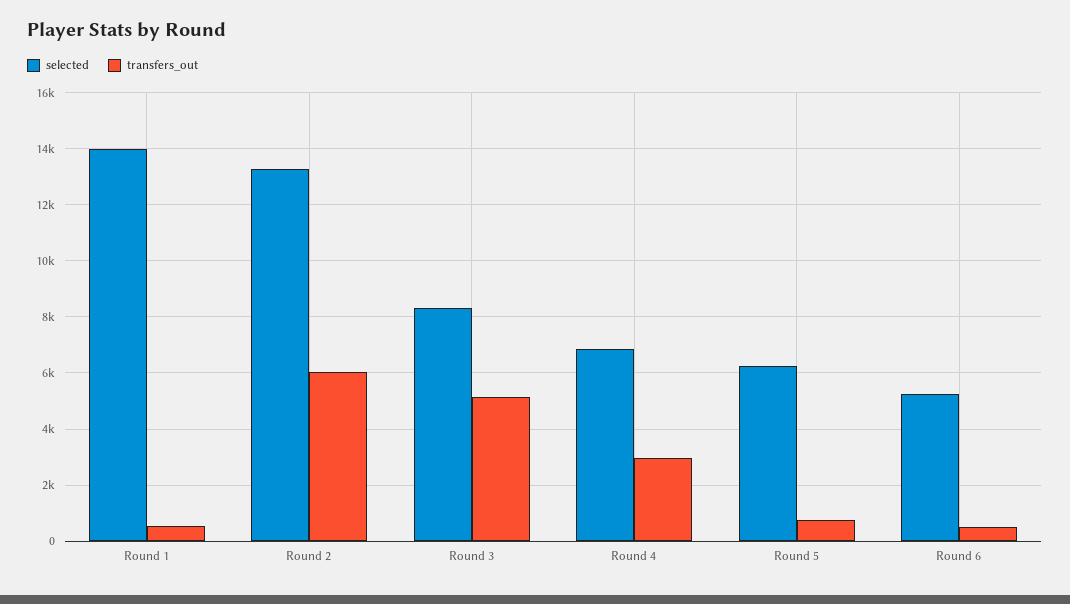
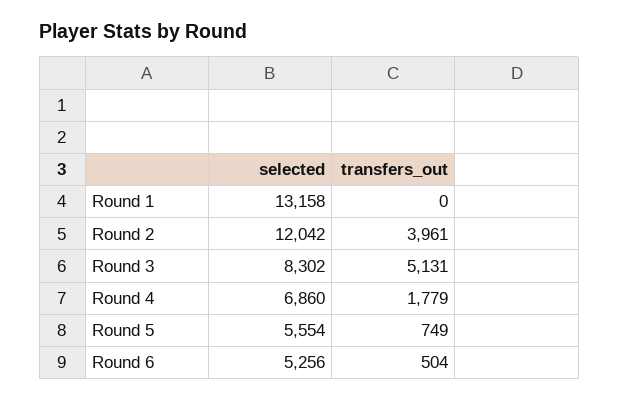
  {
    "selected": {
-     "Round 1": 14000,
+     "Round 1": 13158,
-     "Round 2": 13250,
+     "Round 2": 12042,
      "Round 3": 8302,
      "Round 4": 6860,
-     "Round 5": 6250,
+     "Round 5": 5554,
      "Round 6": 5256
    },
    "transfers_out": {
-     "Round 1": 500,
+     "Round 1": 0,
-     "Round 2": 6000,
+     "Round 2": 3961,
      "Round 3": 5131,
-     "Round 4": 3000,
+     "Round 4": 1779,
      "Round 5": 749,
      "Round 6": 504
    }
  }

